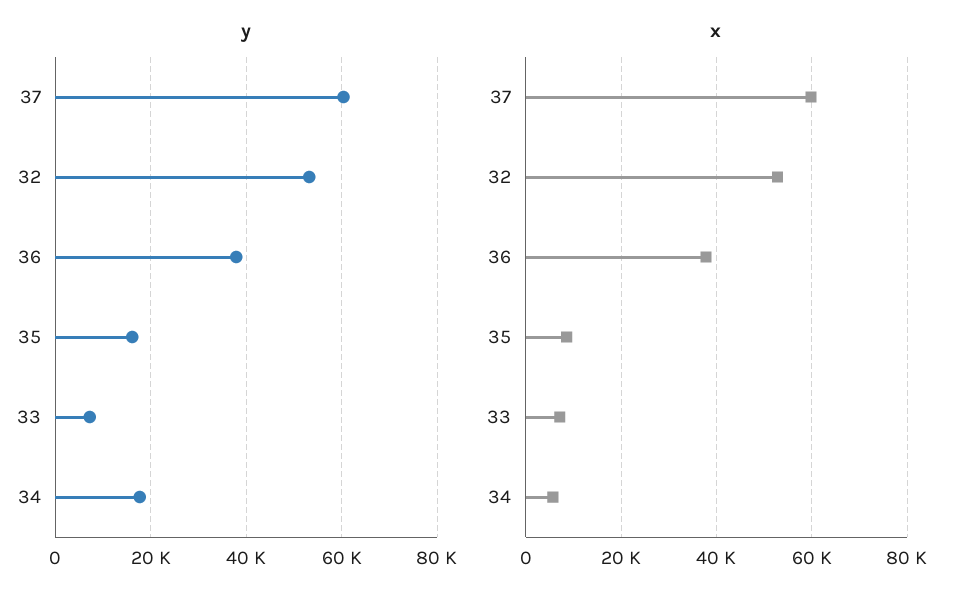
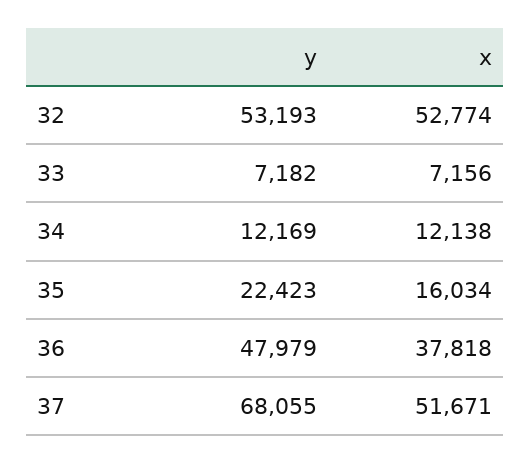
  {
    "y": {
-     "37": 60000,
+     "37": 68055,
      "32": 53193,
-     "36": 38000,
+     "36": 47979,
-     "35": 16000,
+     "35": 22423,
      "33": 7182,
-     "34": 18000
+     "34": 12169
    },
    "x": {
-     "37": 60000,
+     "37": 51671,
      "32": 52774,
      "36": 37818,
-     "35": 8000,
+     "35": 16034,
      "33": 7156,
-     "34": 6000
+     "34": 12138
    }
  }

